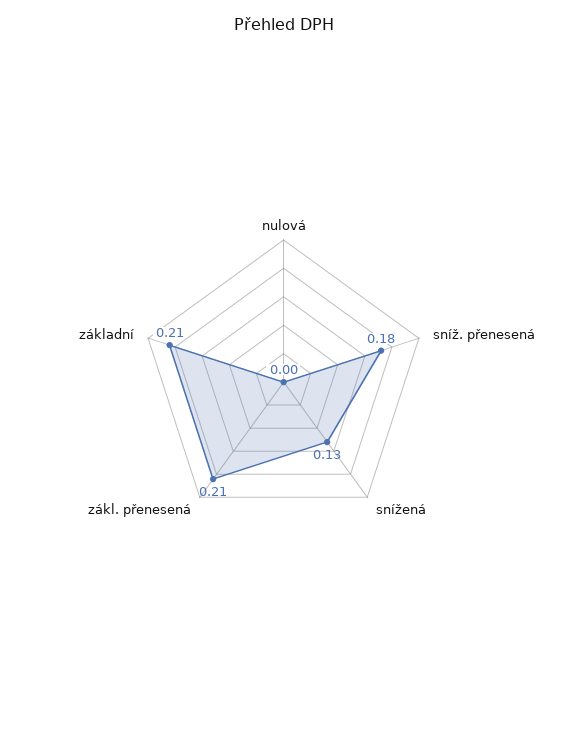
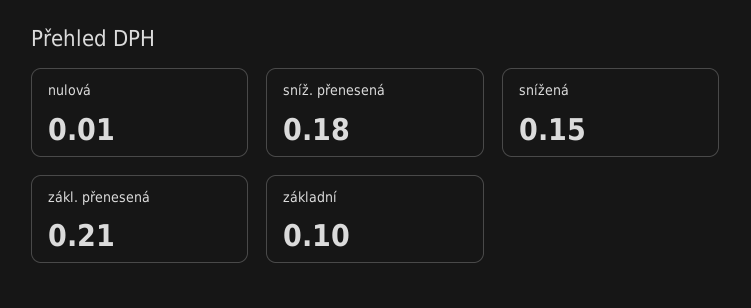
  {
-   "nulová": 0,
+   "nulová": 0.01,
    "sníž. přenesená": 0.18,
-   "snížená": 0.13,
+   "snížená": 0.15,
    "zákl. přenesená": 0.21,
-   "základní": 0.21
+   "základní": 0.1
  }

